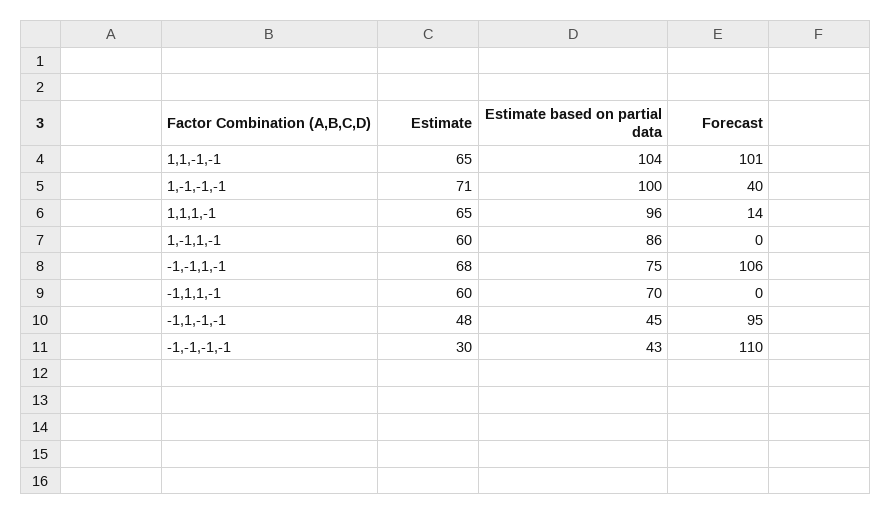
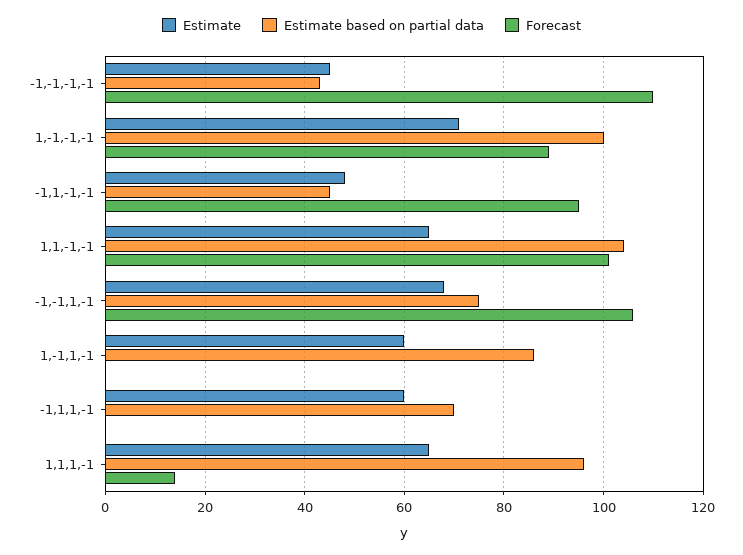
  {
    "Estimate": {
      "1,1,-1,-1": 65,
      "1,-1,-1,-1": 71,
      "1,1,1,-1": 65,
      "1,-1,1,-1": 60,
      "-1,-1,1,-1": 68,
      "-1,1,1,-1": 60,
      "-1,1,-1,-1": 48,
-     "-1,-1,-1,-1": 30
+     "-1,-1,-1,-1": 45
    },
    "Estimate based on partial data": {
      "1,1,-1,-1": 104,
      "1,-1,-1,-1": 100,
      "1,1,1,-1": 96,
      "1,-1,1,-1": 86,
      "-1,-1,1,-1": 75,
      "-1,1,1,-1": 70,
      "-1,1,-1,-1": 45,
      "-1,-1,-1,-1": 43
    },
    "Forecast": {
      "1,1,-1,-1": 101,
-     "1,-1,-1,-1": 40,
+     "1,-1,-1,-1": 90,
      "1,1,1,-1": 14,
      "1,-1,1,-1": 0,
      "-1,-1,1,-1": 106,
      "-1,1,1,-1": 0,
      "-1,1,-1,-1": 95,
      "-1,-1,-1,-1": 110
    }
  }

